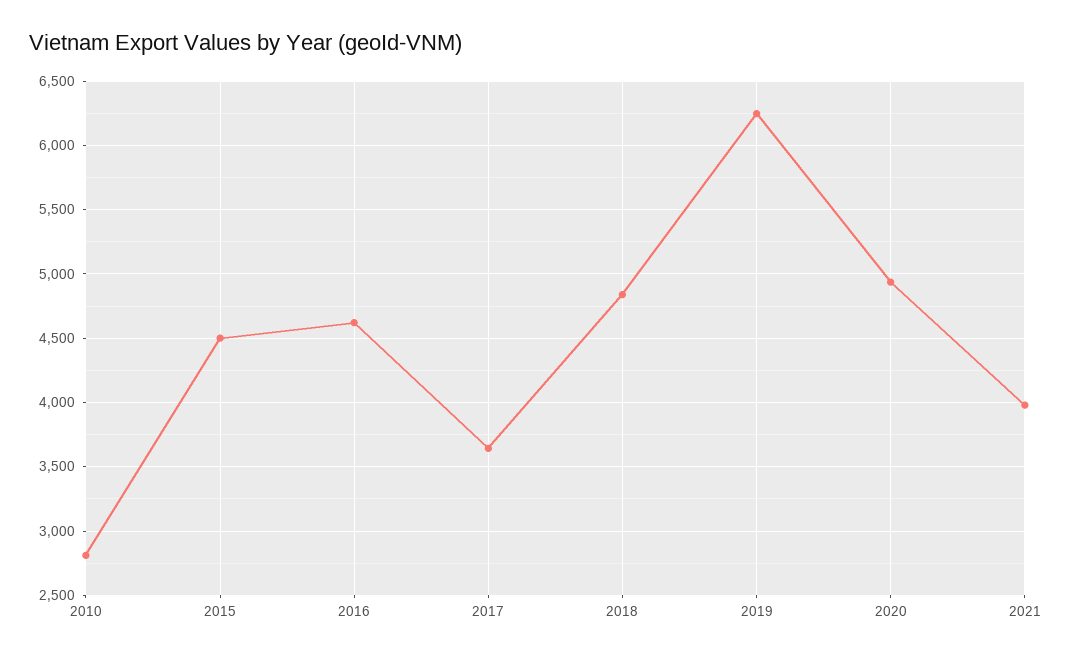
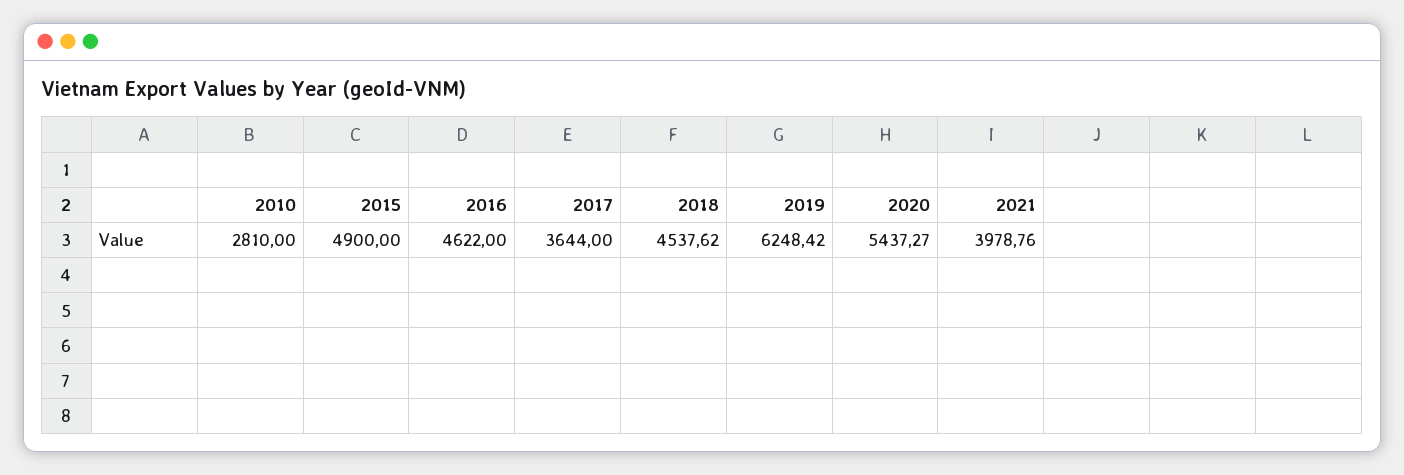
  {
    "2010": 2810,
-   "2015": 4500,
+   "2015": 4900,
    "2016": 4622,
    "2017": 3644,
-   "2018": 4850,
+   "2018": 4537.62,
    "2019": 6248.42,
-   "2020": 4950,
+   "2020": 5437.27,
    "2021": 3978.76
  }

